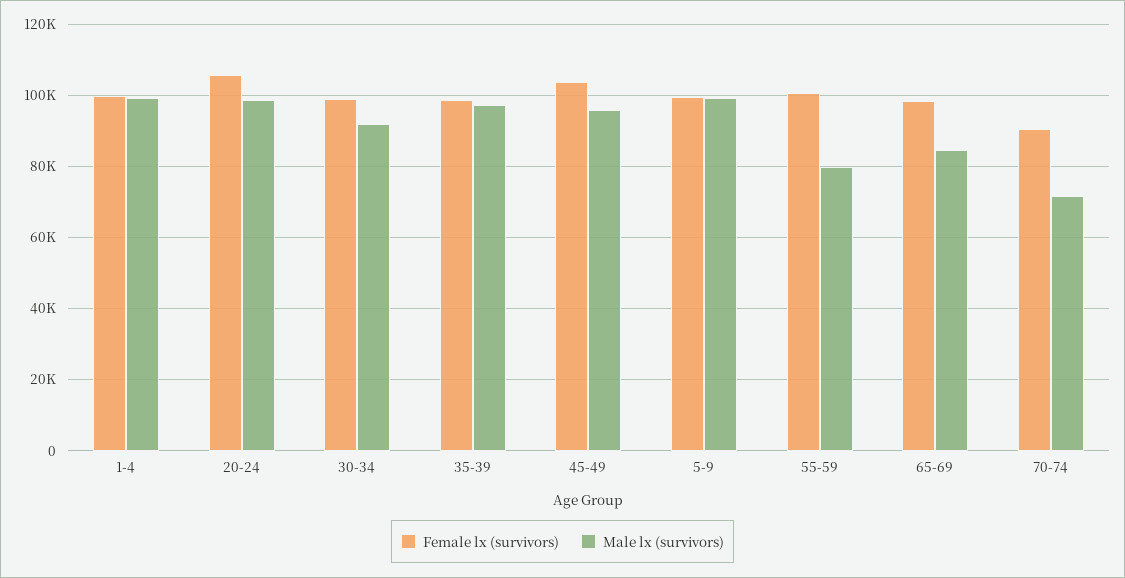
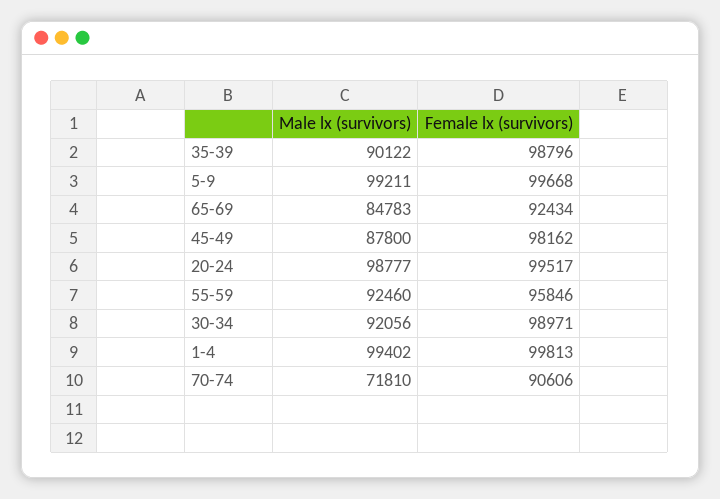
  {
    "Female lx (survivors)": {
      "1-4": 99813,
-     "20-24": 106000,
+     "20-24": 99517,
      "30-34": 98971,
      "35-39": 98796,
-     "45-49": 104000,
+     "45-49": 98162,
      "5-9": 99668,
-     "55-59": 100000,
+     "55-59": 95846,
-     "65-69": 98000,
+     "65-69": 92434,
      "70-74": 90606
    },
    "Male lx (survivors)": {
      "1-4": 99402,
      "20-24": 98777,
      "30-34": 92056,
-     "35-39": 98000,
+     "35-39": 90122,
-     "45-49": 96000,
+     "45-49": 87800,
      "5-9": 99211,
-     "55-59": 80000,
+     "55-59": 92460,
      "65-69": 84783,
      "70-74": 71810
    }
  }

